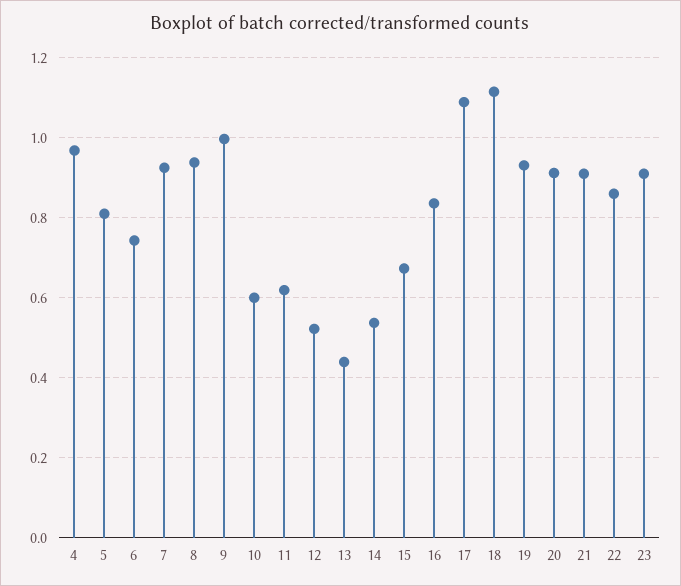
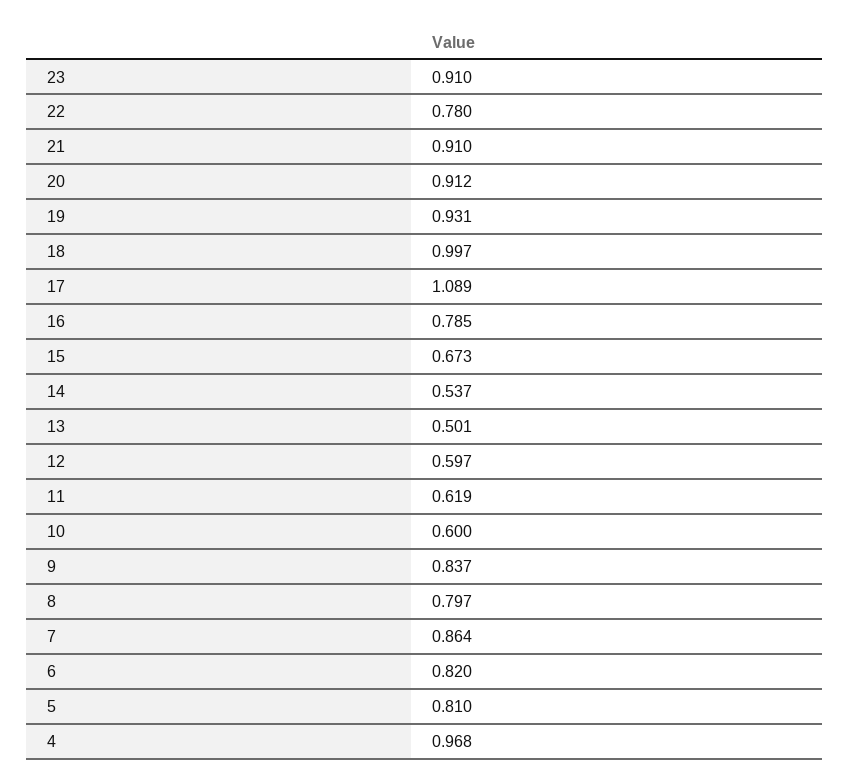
  {
    "4": 0.968,
    "5": 0.81,
-   "6": 0.74,
+   "6": 0.82,
-   "7": 0.92,
+   "7": 0.864,
-   "8": 0.94,
+   "8": 0.797,
-   "9": 1,
+   "9": 0.837,
    "10": 0.6,
    "11": 0.619,
-   "12": 0.52,
+   "12": 0.597,
-   "13": 0.44,
+   "13": 0.501,
    "14": 0.537,
    "15": 0.673,
-   "16": 0.84,
+   "16": 0.785,
    "17": 1.089,
-   "18": 1.12,
+   "18": 0.997,
    "19": 0.931,
    "20": 0.912,
    "21": 0.91,
-   "22": 0.86,
+   "22": 0.78,
    "23": 0.91
  }

